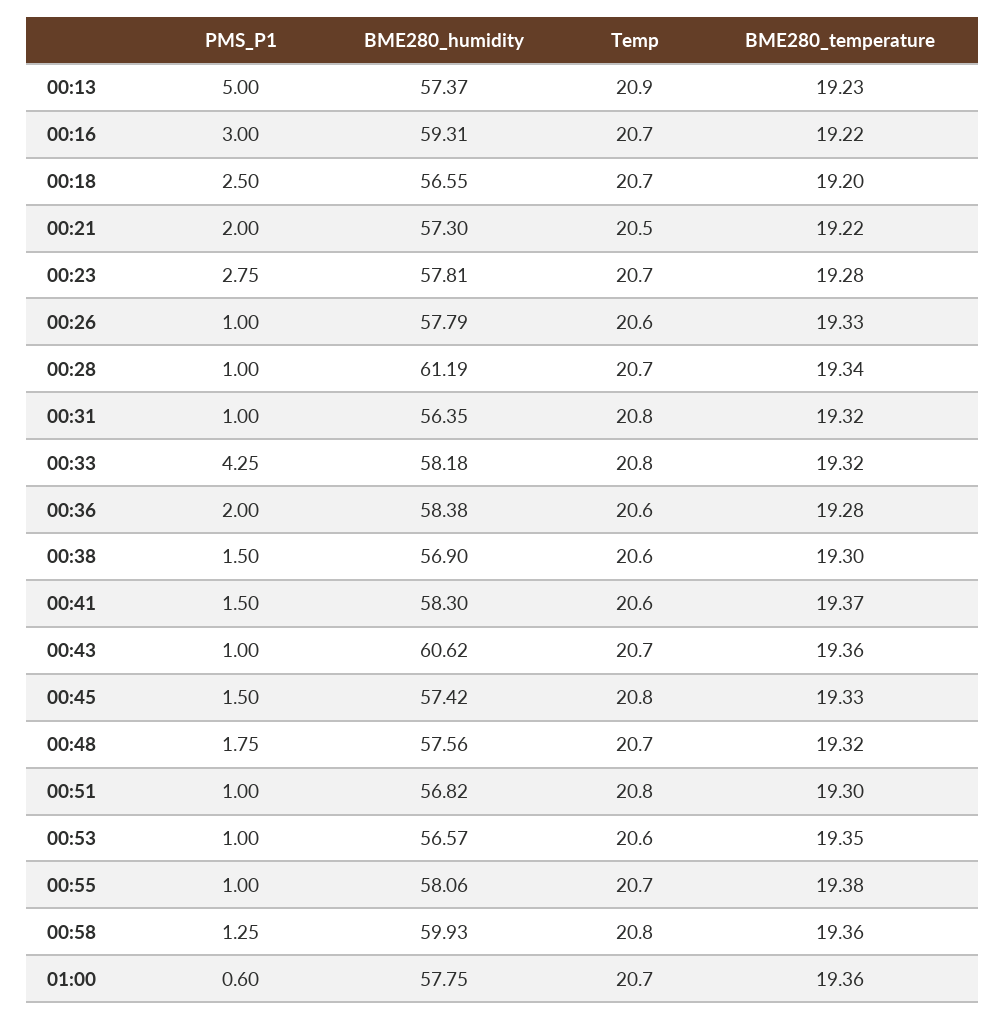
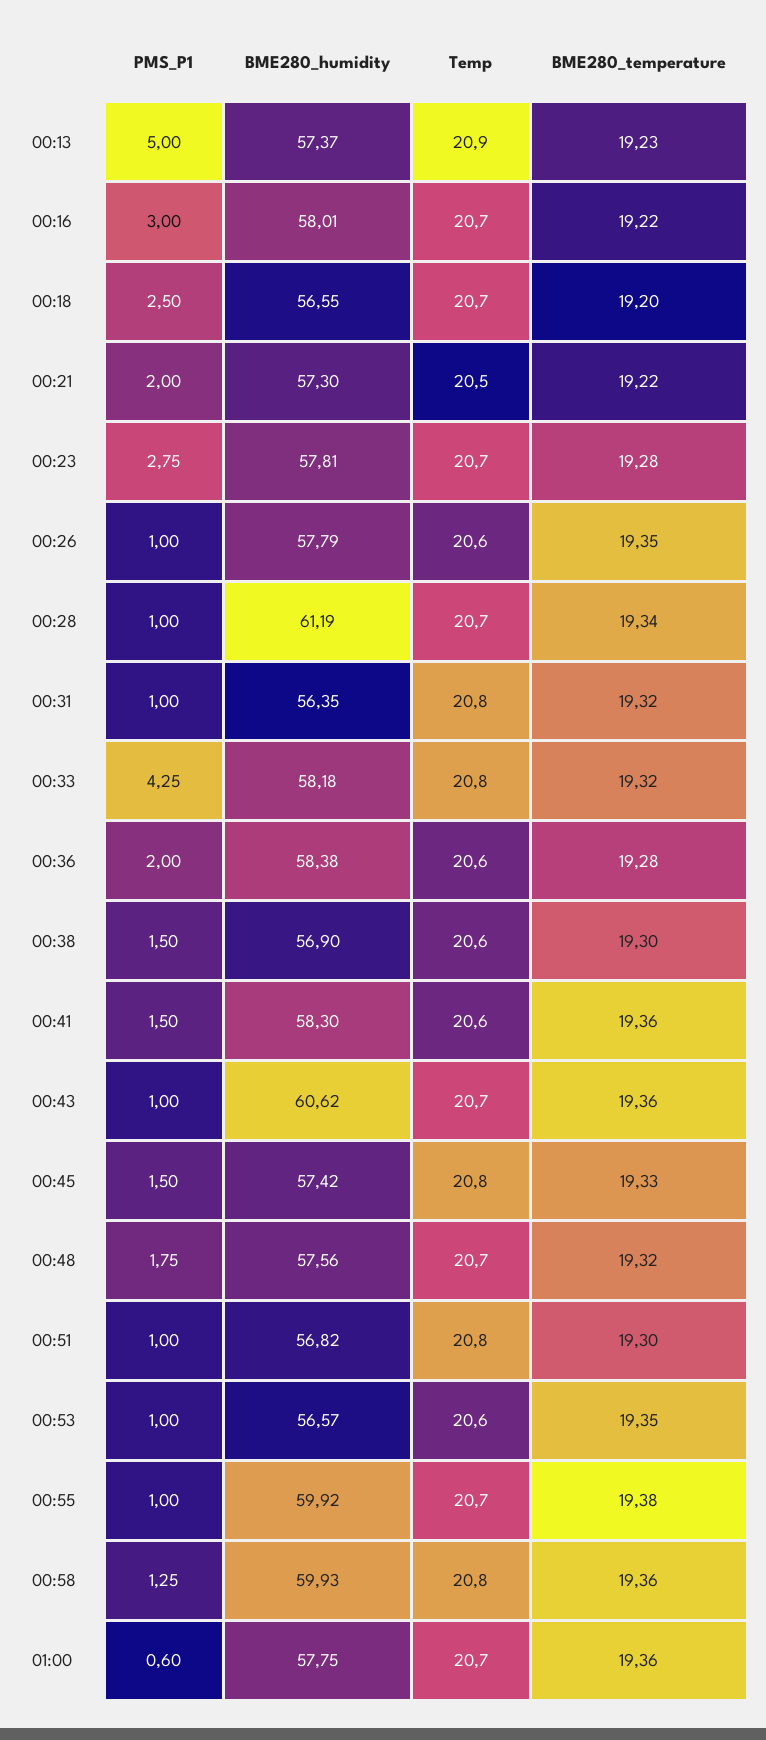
  {
    "PMS_P1": {
      "00:13": 5,
      "00:16": 3,
      "00:18": 2.5,
      "00:21": 2,
      "00:23": 2.75,
      "00:26": 1,
      "00:28": 1,
      "00:31": 1,
      "00:33": 4.25,
      "00:36": 2,
      "00:38": 1.5,
      "00:41": 1.5,
      "00:43": 1,
      "00:45": 1.5,
      "00:48": 1.75,
      "00:51": 1,
      "00:53": 1,
      "00:55": 1,
      "00:58": 1.25,
      "01:00": 0.6
    },
    "BME280_humidity": {
      "00:13": 57.37,
-     "00:16": 59.31,
+     "00:16": 58.01,
      "00:18": 56.55,
      "00:21": 57.3,
      "00:23": 57.81,
      "00:26": 57.79,
      "00:28": 61.19,
      "00:31": 56.35,
      "00:33": 58.18,
      "00:36": 58.38,
      "00:38": 56.9,
      "00:41": 58.3,
      "00:43": 60.62,
      "00:45": 57.42,
      "00:48": 57.56,
      "00:51": 56.82,
      "00:53": 56.57,
-     "00:55": 58.06,
+     "00:55": 59.92,
      "00:58": 59.93,
      "01:00": 57.75
    },
    "Temp": {
      "00:13": 20.9,
      "00:16": 20.7,
      "00:18": 20.7,
      "00:21": 20.5,
      "00:23": 20.7,
      "00:26": 20.6,
      "00:28": 20.7,
      "00:31": 20.8,
      "00:33": 20.8,
      "00:36": 20.6,
      "00:38": 20.6,
      "00:41": 20.6,
      "00:43": 20.7,
      "00:45": 20.8,
      "00:48": 20.7,
      "00:51": 20.8,
      "00:53": 20.6,
      "00:55": 20.7,
      "00:58": 20.8,
      "01:00": 20.7
    },
    "BME280_temperature": {
      "00:13": 19.23,
      "00:16": 19.22,
      "00:18": 19.2,
      "00:21": 19.22,
      "00:23": 19.28,
-     "00:26": 19.33,
+     "00:26": 19.35,
      "00:28": 19.34,
      "00:31": 19.32,
      "00:33": 19.32,
      "00:36": 19.28,
      "00:38": 19.3,
-     "00:41": 19.37,
+     "00:41": 19.36,
      "00:43": 19.36,
      "00:45": 19.33,
      "00:48": 19.32,
      "00:51": 19.3,
      "00:53": 19.35,
      "00:55": 19.38,
      "00:58": 19.36,
      "01:00": 19.36
    }
  }

